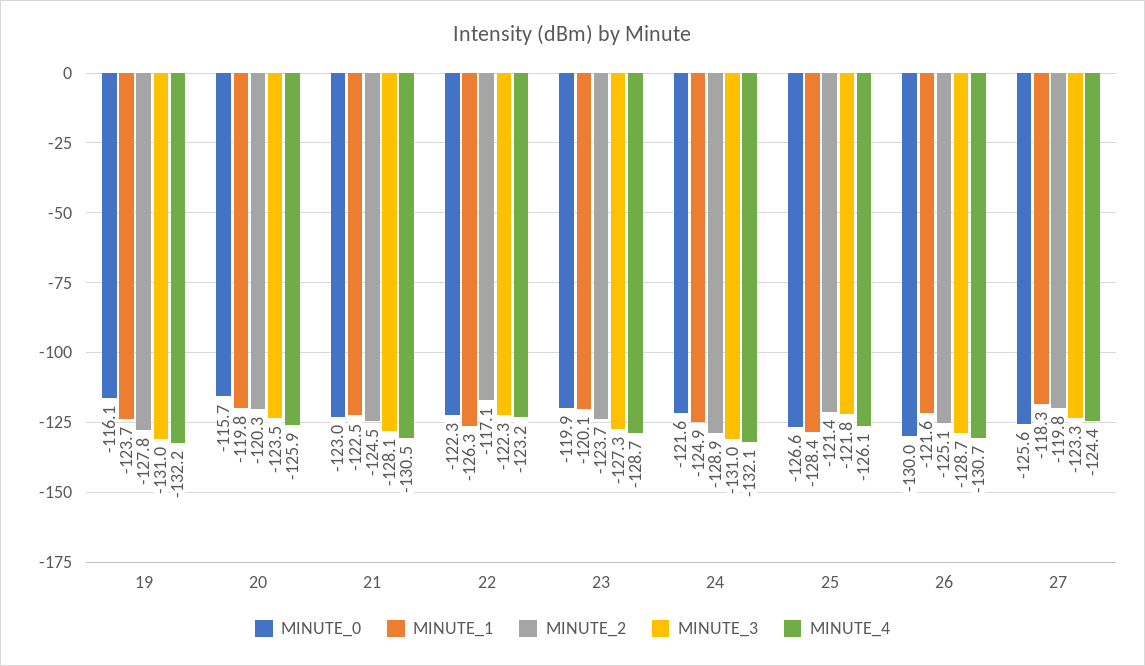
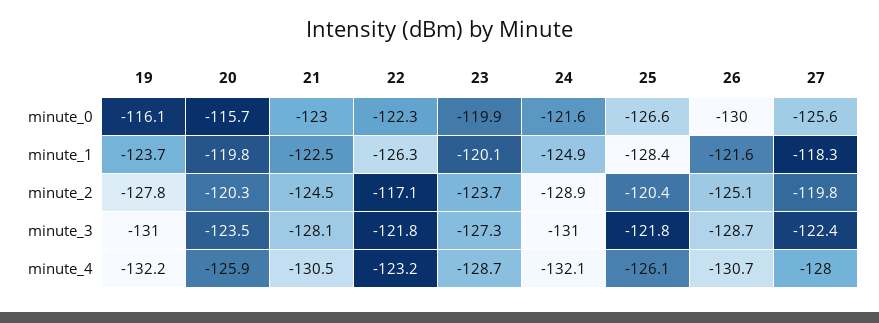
  {
    "MINUTE_0": {
      "19": -116.1,
      "20": -115.7,
      "21": -123,
      "22": -122.3,
      "23": -119.9,
      "24": -121.6,
      "25": -126.6,
      "26": -130,
      "27": -125.6
    },
    "MINUTE_1": {
      "19": -123.7,
      "20": -119.8,
      "21": -122.5,
      "22": -126.3,
      "23": -120.1,
      "24": -124.9,
      "25": -128.4,
      "26": -121.6,
      "27": -118.3
    },
    "MINUTE_2": {
      "19": -127.8,
      "20": -120.3,
      "21": -124.5,
      "22": -117.1,
      "23": -123.7,
      "24": -128.9,
-     "25": -121.4,
+     "25": -120.4,
      "26": -125.1,
      "27": -119.8
    },
    "MINUTE_3": {
      "19": -131,
      "20": -123.5,
      "21": -128.1,
-     "22": -122.3,
+     "22": -121.8,
      "23": -127.3,
      "24": -131,
      "25": -121.8,
      "26": -128.7,
-     "27": -123.3
+     "27": -122.4
    },
    "MINUTE_4": {
      "19": -132.2,
      "20": -125.9,
      "21": -130.5,
      "22": -123.2,
      "23": -128.7,
      "24": -132.1,
      "25": -126.1,
      "26": -130.7,
-     "27": -124.4
+     "27": -128
    }
  }

